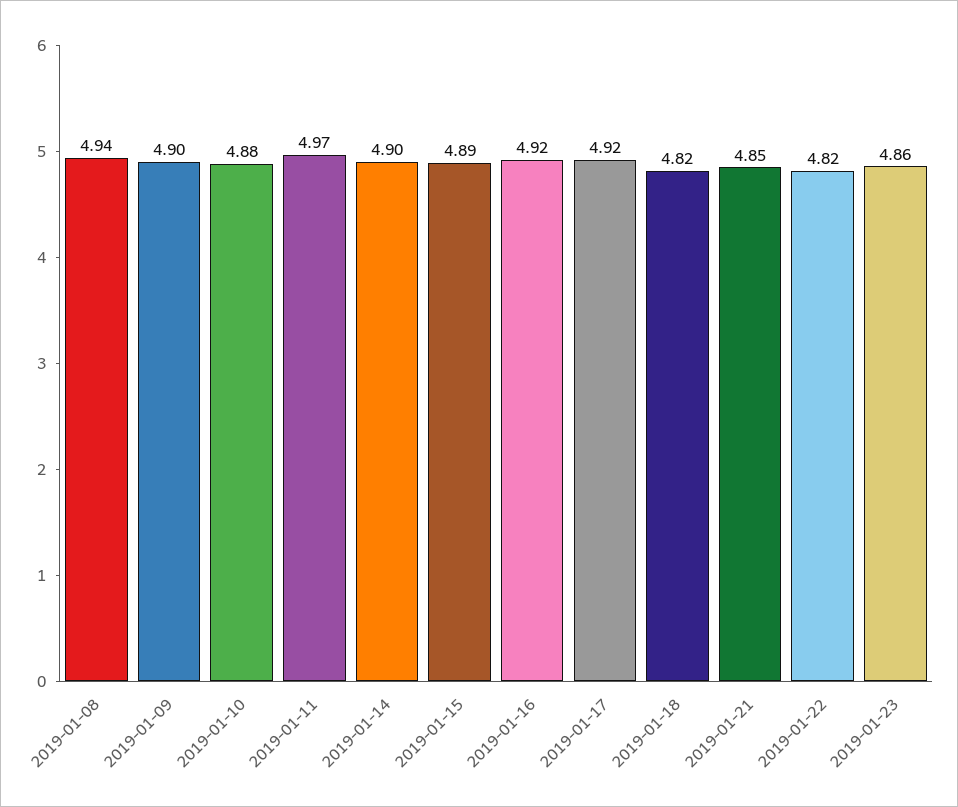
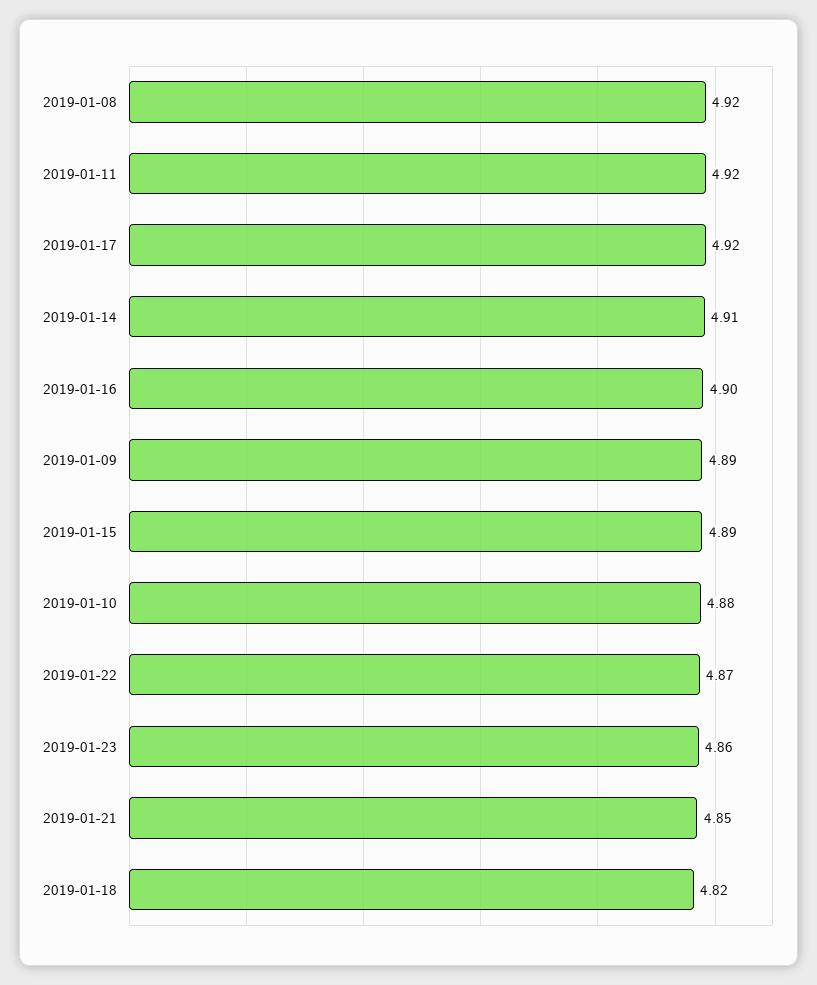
  {
-   "2019-01-08": 4.94,
+   "2019-01-08": 4.92,
-   "2019-01-09": 4.9,
+   "2019-01-09": 4.89,
    "2019-01-10": 4.88,
-   "2019-01-11": 4.97,
+   "2019-01-11": 4.92,
-   "2019-01-14": 4.9,
+   "2019-01-14": 4.91,
    "2019-01-15": 4.89,
-   "2019-01-16": 4.92,
+   "2019-01-16": 4.9,
    "2019-01-17": 4.92,
    "2019-01-18": 4.82,
    "2019-01-21": 4.85,
-   "2019-01-22": 4.82,
+   "2019-01-22": 4.87,
    "2019-01-23": 4.86
  }

